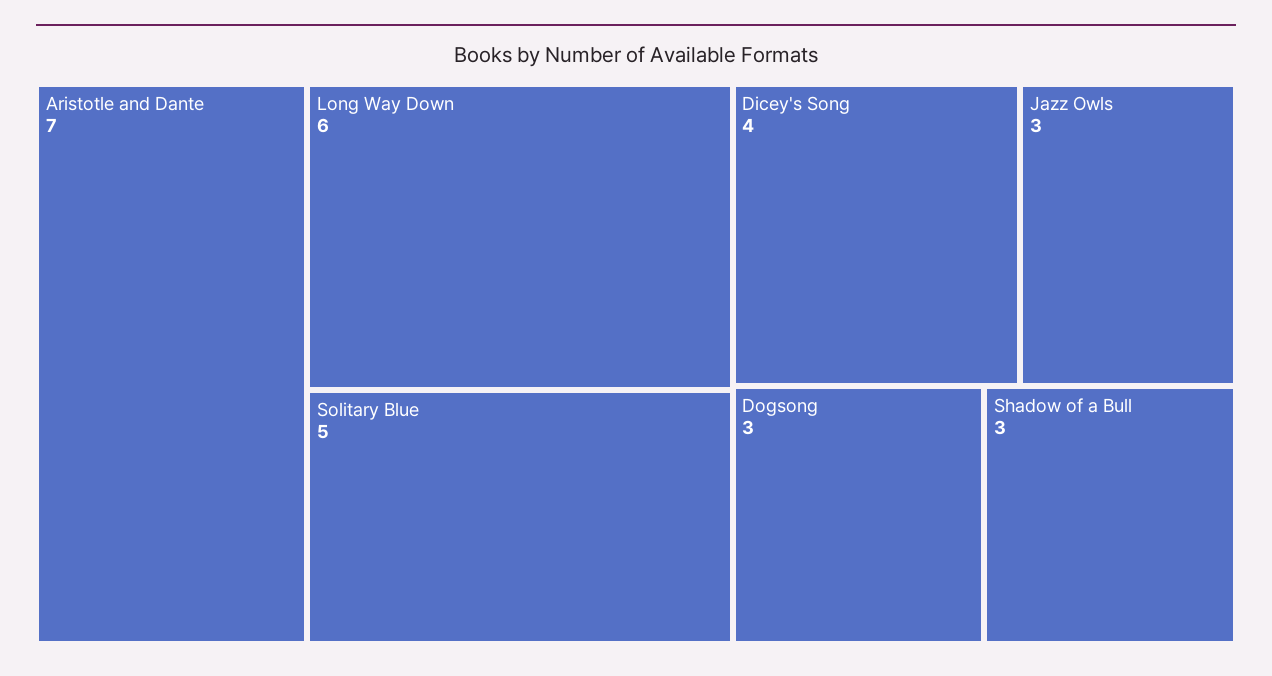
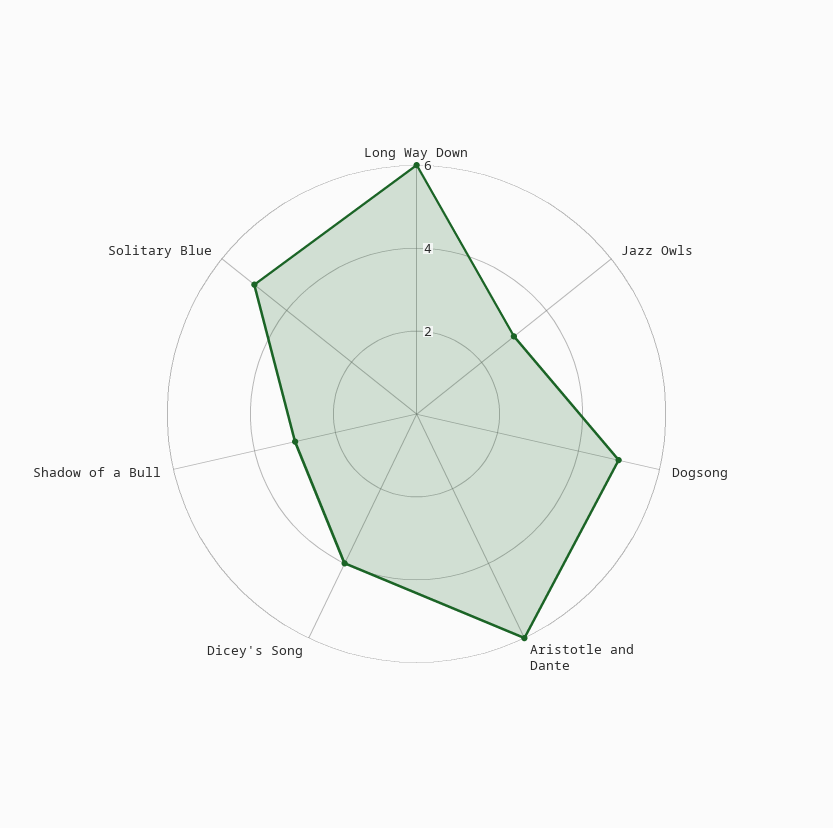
  {
-   "Aristotle and Dante": 7,
+   "Aristotle and Dante": 6,
    "Long Way Down": 6,
    "Solitary Blue": 5,
    "Dicey's Song": 4,
    "Jazz Owls": 3,
-   "Dogsong": 3,
+   "Dogsong": 5,
    "Shadow of a Bull": 3
  }

